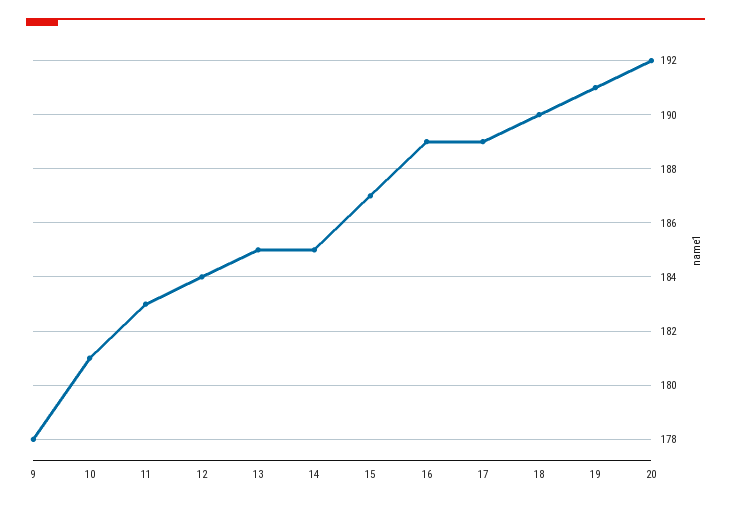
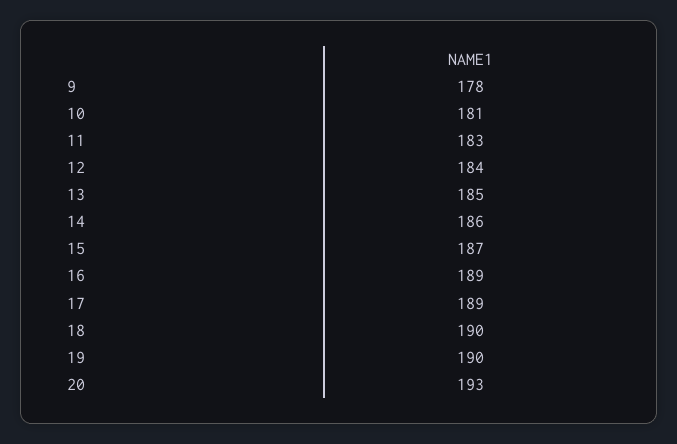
  {
    "9": 178,
    "10": 181,
    "11": 183,
    "12": 184,
    "13": 185,
-   "14": 185,
+   "14": 186,
    "15": 187,
    "16": 189,
    "17": 189,
    "18": 190,
-   "19": 191,
+   "19": 190,
-   "20": 192
+   "20": 193
  }

